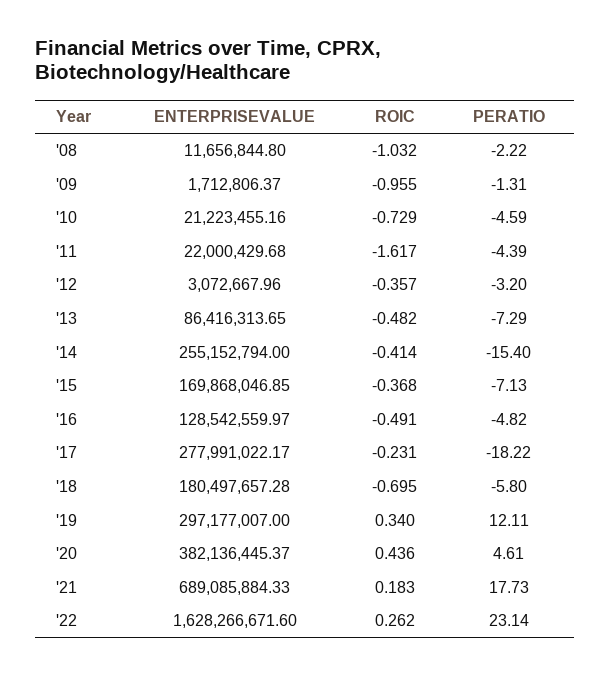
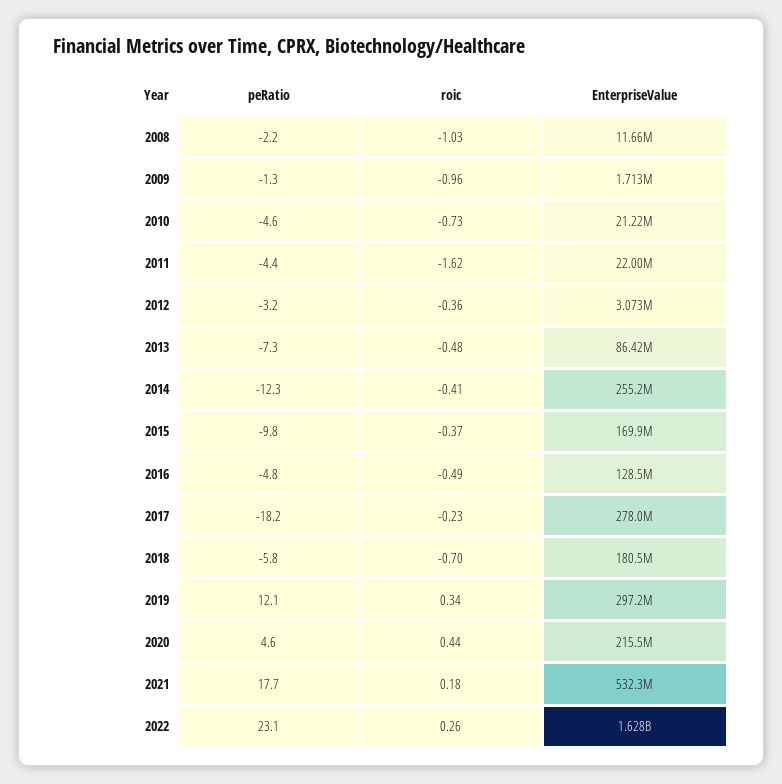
  {
    "ENTERPRISEVALUE": {
      "'08": 11656844.8,
      "'09": 1712806.37,
      "'10": 21223455.16,
      "'11": 22000429.68,
      "'12": 3072667.96,
      "'13": 86416313.65,
      "'14": 255152794,
      "'15": 169868046.85,
      "'16": 128542559.97,
      "'17": 277991022.17,
      "'18": 180497657.28,
      "'19": 297177007,
-     "'20": 382136445.37,
+     "'20": 215500000,
-     "'21": 689085884.33,
+     "'21": 532300000,
      "'22": 1628266671.6
    },
    "ROIC": {
      "'08": -1.032,
      "'09": -0.955,
      "'10": -0.729,
      "'11": -1.617,
      "'12": -0.357,
      "'13": -0.482,
      "'14": -0.414,
      "'15": -0.368,
      "'16": -0.491,
      "'17": -0.231,
      "'18": -0.695,
      "'19": 0.34,
      "'20": 0.436,
      "'21": 0.183,
      "'22": 0.262
    },
    "PERATIO": {
      "'08": -2.22,
      "'09": -1.31,
      "'10": -4.59,
      "'11": -4.39,
      "'12": -3.2,
      "'13": -7.29,
-     "'14": -15.4,
+     "'14": -12.3,
-     "'15": -7.13,
+     "'15": -9.8,
      "'16": -4.82,
      "'17": -18.22,
      "'18": -5.8,
      "'19": 12.11,
      "'20": 4.61,
      "'21": 17.73,
      "'22": 23.14
    }
  }

